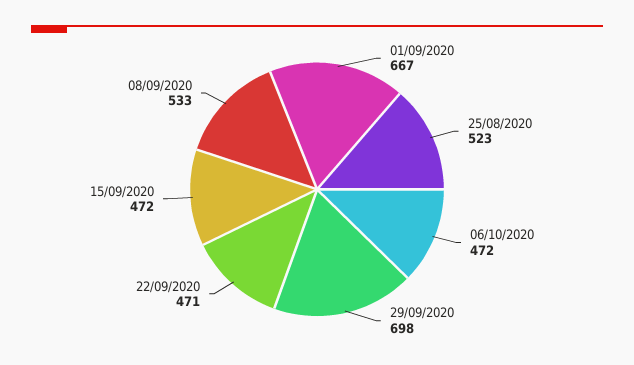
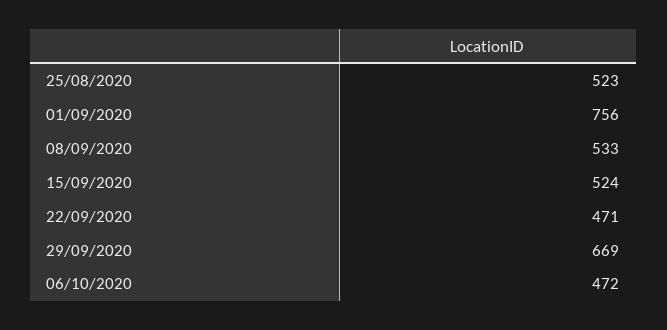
  {
-   "01/09/2020": 667,
+   "01/09/2020": 756,
    "25/08/2020": 523,
    "06/10/2020": 472,
-   "29/09/2020": 698,
+   "29/09/2020": 669,
    "22/09/2020": 471,
-   "15/09/2020": 472,
+   "15/09/2020": 524,
    "08/09/2020": 533
  }

